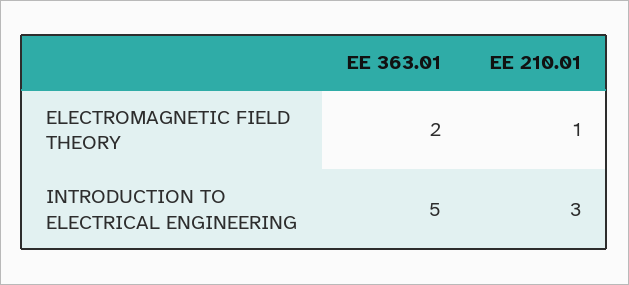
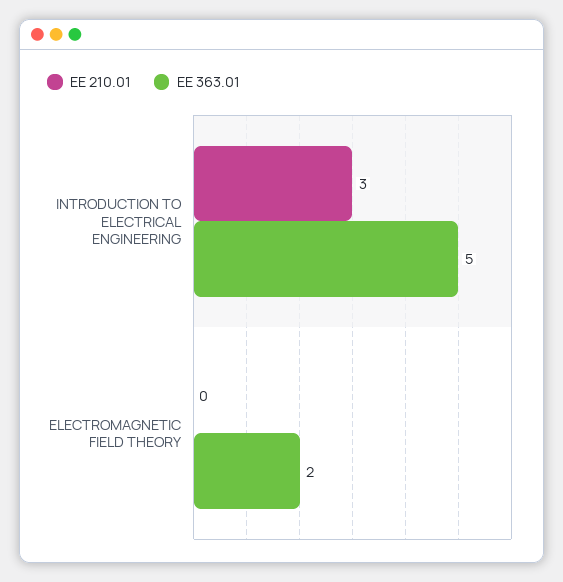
  {
    "EE 363.01": {
      "ELECTROMAGNETIC FIELD THEORY": 2,
      "INTRODUCTION TO ELECTRICAL ENGINEERING": 5
    },
    "EE 210.01": {
-     "ELECTROMAGNETIC FIELD THEORY": 1,
+     "ELECTROMAGNETIC FIELD THEORY": 0,
      "INTRODUCTION TO ELECTRICAL ENGINEERING": 3
    }
  }

